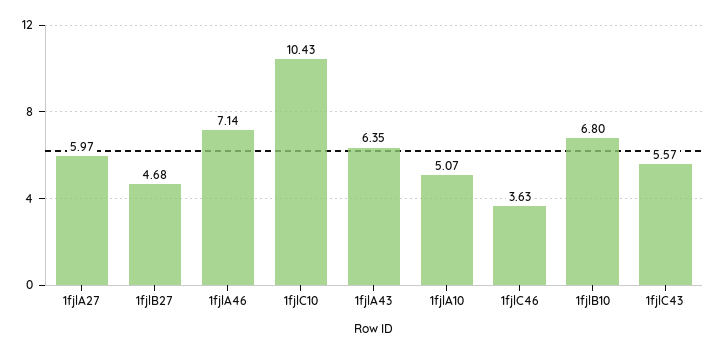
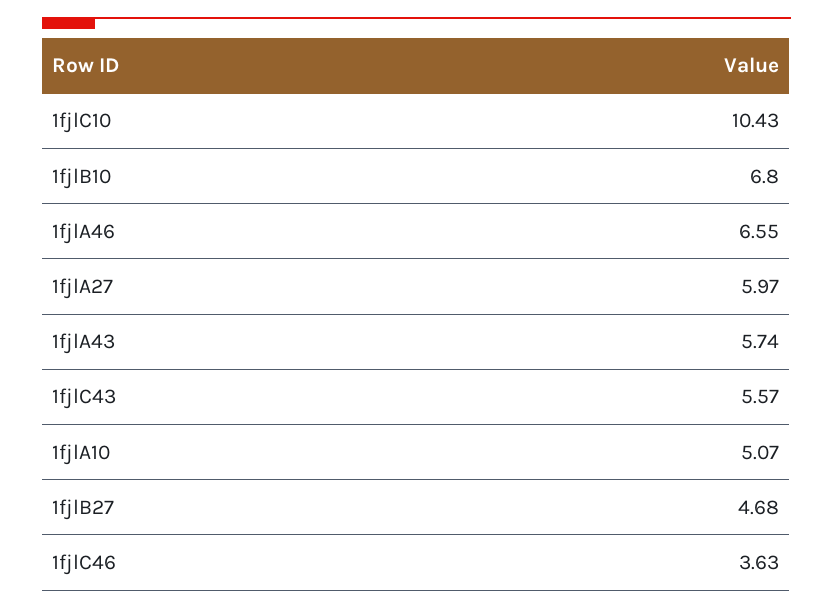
  {
    "1fjlA27": 5.97,
    "1fjlB27": 4.68,
-   "1fjlA46": 7.14,
+   "1fjlA46": 6.55,
    "1fjlC10": 10.43,
-   "1fjlA43": 6.35,
+   "1fjlA43": 5.74,
    "1fjlA10": 5.07,
    "1fjlC46": 3.63,
    "1fjlB10": 6.8,
    "1fjlC43": 5.57
  }

